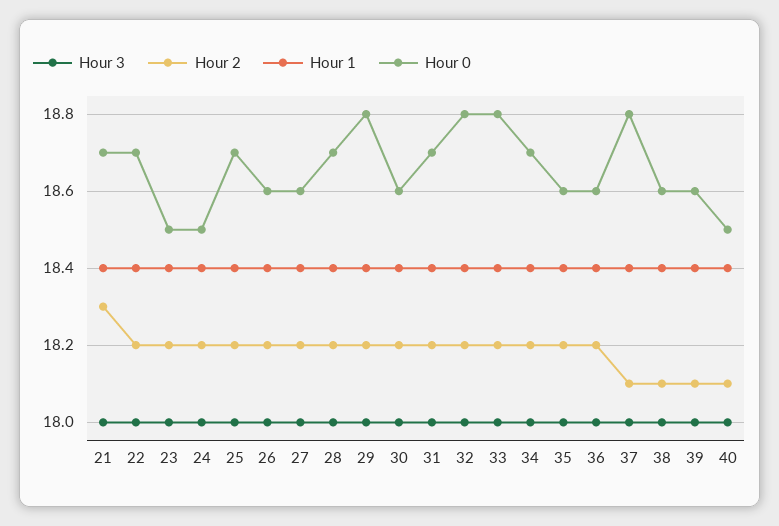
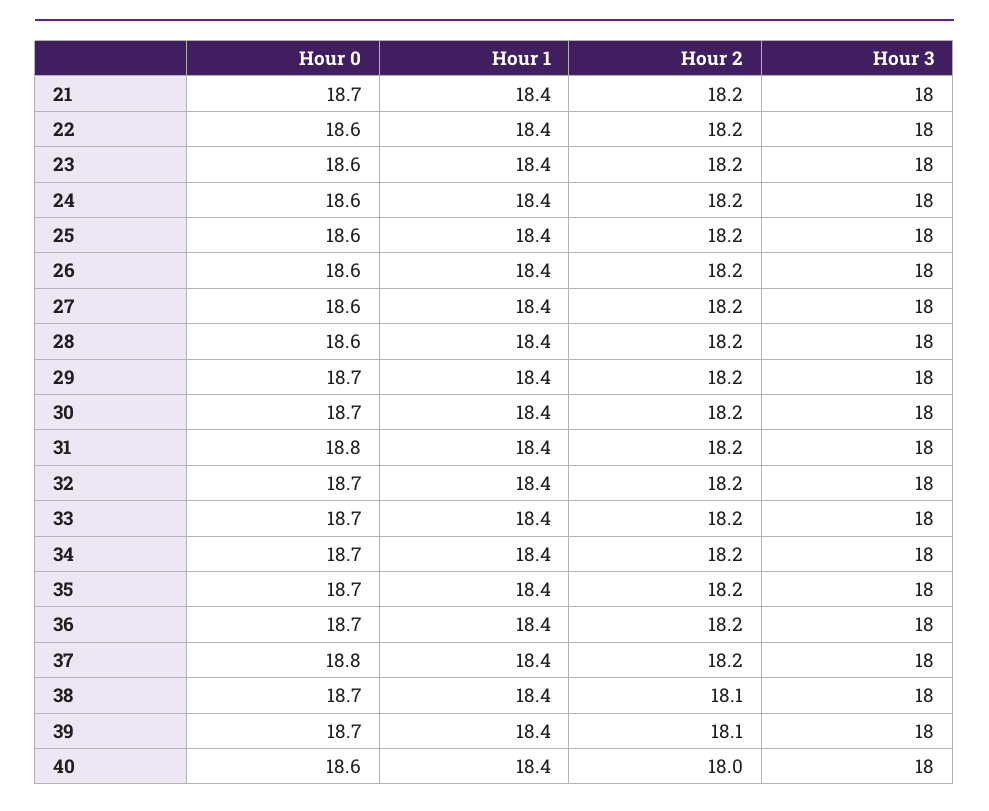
  {
    "Hour 3": {
      "21": 18,
      "22": 18,
      "23": 18,
      "24": 18,
      "25": 18,
      "26": 18,
      "27": 18,
      "28": 18,
      "29": 18,
      "30": 18,
      "31": 18,
      "32": 18,
      "33": 18,
      "34": 18,
      "35": 18,
      "36": 18,
      "37": 18,
      "38": 18,
      "39": 18,
      "40": 18
    },
    "Hour 2": {
-     "21": 18.3,
+     "21": 18.2,
      "22": 18.2,
      "23": 18.2,
      "24": 18.2,
      "25": 18.2,
      "26": 18.2,
      "27": 18.2,
      "28": 18.2,
      "29": 18.2,
      "30": 18.2,
      "31": 18.2,
      "32": 18.2,
      "33": 18.2,
      "34": 18.2,
      "35": 18.2,
      "36": 18.2,
-     "37": 18.1,
+     "37": 18.2,
      "38": 18.1,
      "39": 18.1,
-     "40": 18.1
+     "40": 18
    },
    "Hour 1": {
      "21": 18.4,
      "22": 18.4,
      "23": 18.4,
      "24": 18.4,
      "25": 18.4,
      "26": 18.4,
      "27": 18.4,
      "28": 18.4,
      "29": 18.4,
      "30": 18.4,
      "31": 18.4,
      "32": 18.4,
      "33": 18.4,
      "34": 18.4,
      "35": 18.4,
      "36": 18.4,
      "37": 18.4,
      "38": 18.4,
      "39": 18.4,
      "40": 18.4
    },
    "Hour 0": {
      "21": 18.7,
-     "22": 18.7,
+     "22": 18.6,
-     "23": 18.5,
+     "23": 18.6,
-     "24": 18.5,
+     "24": 18.6,
-     "25": 18.7,
+     "25": 18.6,
      "26": 18.6,
      "27": 18.6,
-     "28": 18.7,
+     "28": 18.6,
-     "29": 18.8,
+     "29": 18.7,
-     "30": 18.6,
+     "30": 18.7,
-     "31": 18.7,
+     "31": 18.8,
-     "32": 18.8,
+     "32": 18.7,
-     "33": 18.8,
+     "33": 18.7,
      "34": 18.7,
-     "35": 18.6,
+     "35": 18.7,
-     "36": 18.6,
+     "36": 18.7,
      "37": 18.8,
-     "38": 18.6,
+     "38": 18.7,
-     "39": 18.6,
+     "39": 18.7,
-     "40": 18.5
+     "40": 18.6
    }
  }

